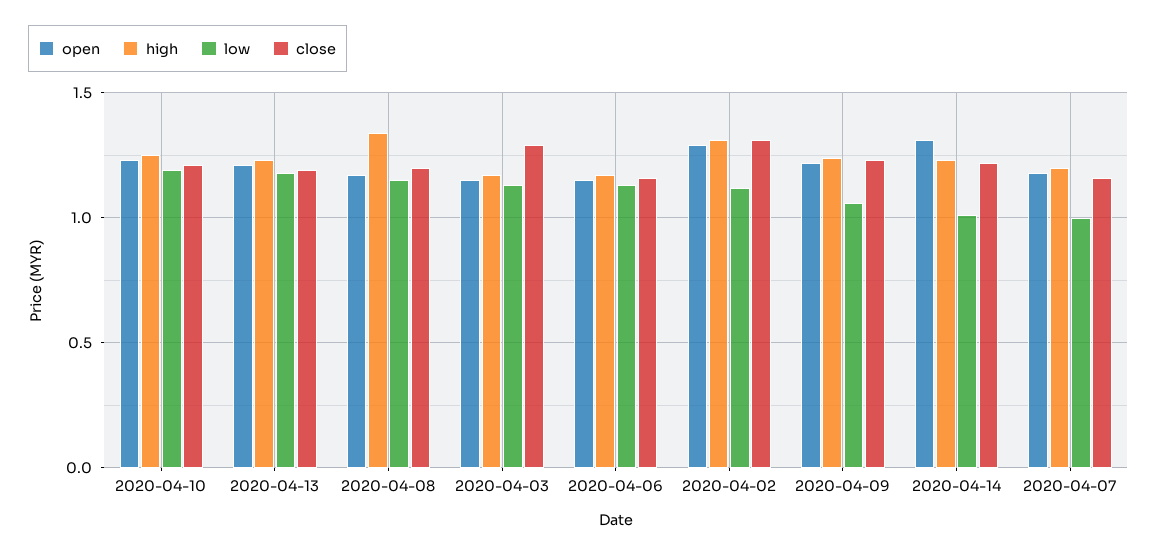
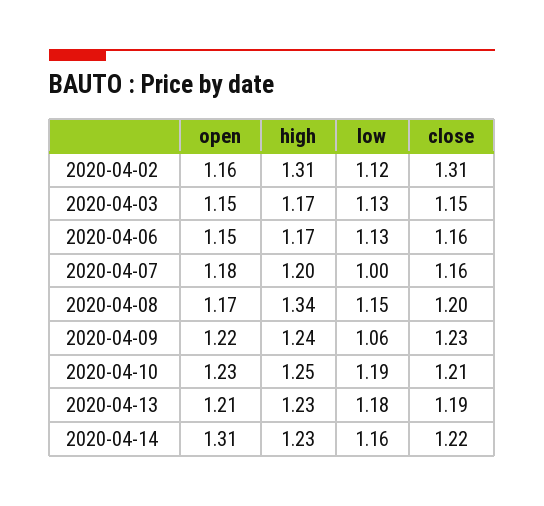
  {
    "open": {
      "2020-04-10": 1.23,
      "2020-04-13": 1.21,
      "2020-04-08": 1.17,
      "2020-04-03": 1.15,
      "2020-04-06": 1.15,
-     "2020-04-02": 1.3,
+     "2020-04-02": 1.16,
      "2020-04-09": 1.22,
      "2020-04-14": 1.31,
      "2020-04-07": 1.18
    },
    "high": {
      "2020-04-10": 1.25,
      "2020-04-13": 1.23,
      "2020-04-08": 1.34,
      "2020-04-03": 1.17,
      "2020-04-06": 1.17,
      "2020-04-02": 1.31,
      "2020-04-09": 1.24,
      "2020-04-14": 1.23,
      "2020-04-07": 1.2
    },
    "low": {
      "2020-04-10": 1.19,
      "2020-04-13": 1.18,
      "2020-04-08": 1.15,
      "2020-04-03": 1.13,
      "2020-04-06": 1.13,
      "2020-04-02": 1.12,
      "2020-04-09": 1.06,
-     "2020-04-14": 1,
+     "2020-04-14": 1.16,
      "2020-04-07": 1
    },
    "close": {
      "2020-04-10": 1.21,
      "2020-04-13": 1.19,
      "2020-04-08": 1.2,
-     "2020-04-03": 1.3,
+     "2020-04-03": 1.15,
      "2020-04-06": 1.16,
      "2020-04-02": 1.31,
      "2020-04-09": 1.23,
      "2020-04-14": 1.22,
      "2020-04-07": 1.16
    }
  }

